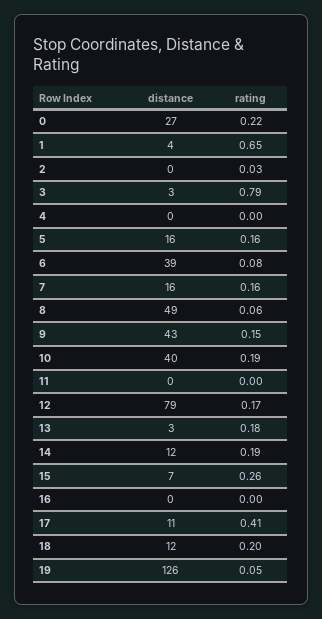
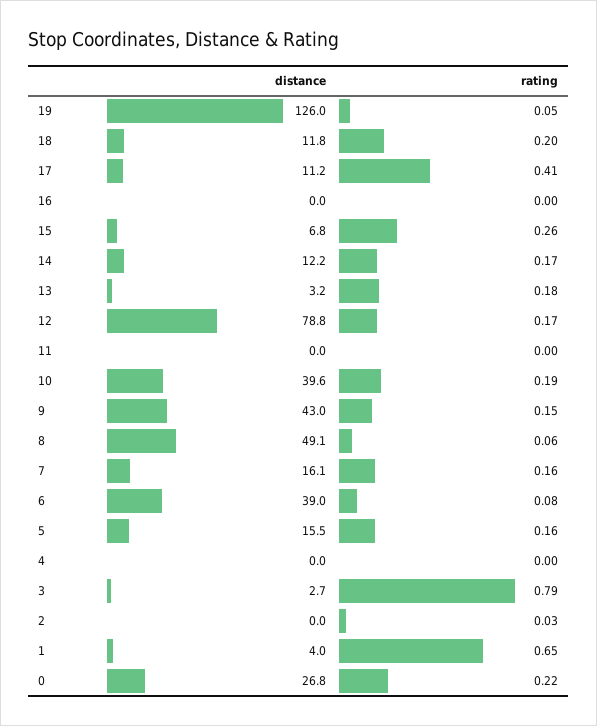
  {
    "distance": {
      "0": 26.8,
      "1": 4,
      "2": 0,
      "3": 2.7,
      "4": 0,
      "5": 15.5,
      "6": 39,
      "7": 16.1,
      "8": 49.1,
      "9": 43,
      "10": 39.6,
      "11": 0,
      "12": 78.8,
      "13": 3.2,
      "14": 12.2,
      "15": 6.8,
      "16": 0,
      "17": 11.2,
      "18": 11.8,
      "19": 126
    },
    "rating": {
      "0": 0.22,
      "1": 0.65,
      "2": 0.03,
      "3": 0.79,
      "4": 0,
      "5": 0.16,
      "6": 0.08,
      "7": 0.16,
      "8": 0.06,
      "9": 0.15,
      "10": 0.19,
      "11": 0,
      "12": 0.17,
      "13": 0.18,
-     "14": 0.19,
+     "14": 0.17,
      "15": 0.26,
      "16": 0,
      "17": 0.41,
      "18": 0.2,
      "19": 0.05
    }
  }

